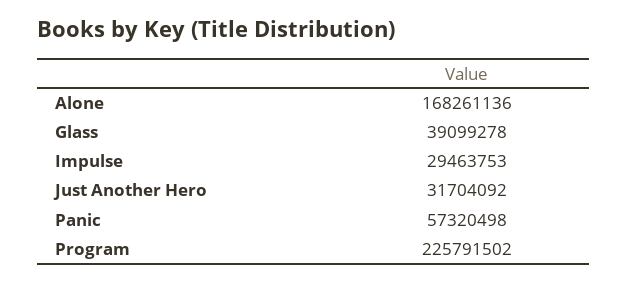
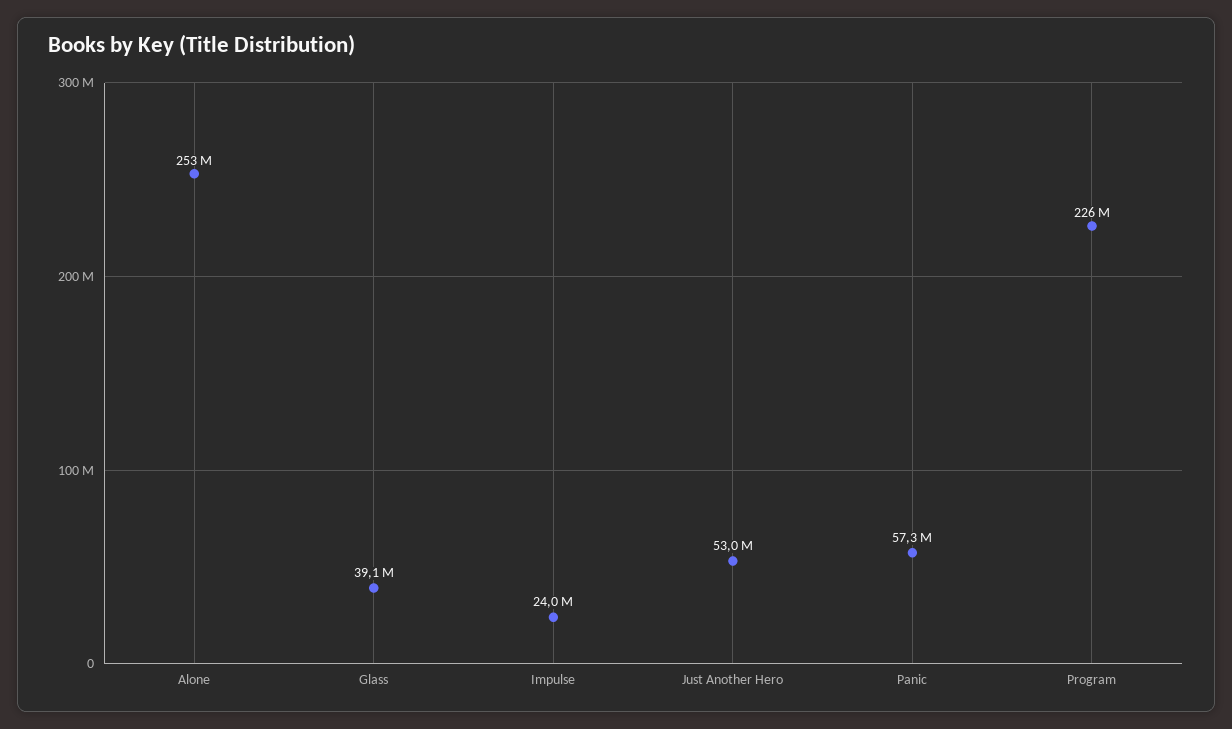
  {
-   "Alone": 168261136,
+   "Alone": 253000000,
    "Glass": 39099278,
-   "Impulse": 29463753,
+   "Impulse": 24000000,
-   "Just Another Hero": 31704092,
+   "Just Another Hero": 53000000,
    "Panic": 57320498,
    "Program": 225791502
  }

